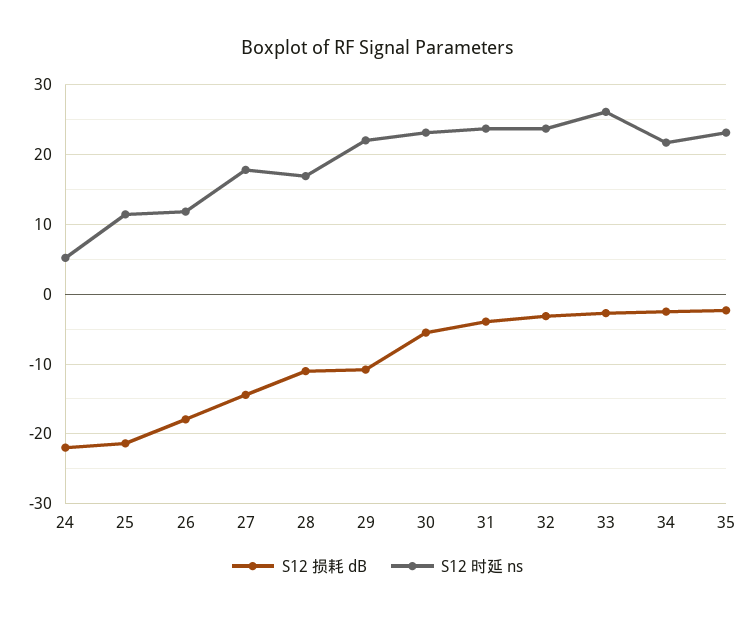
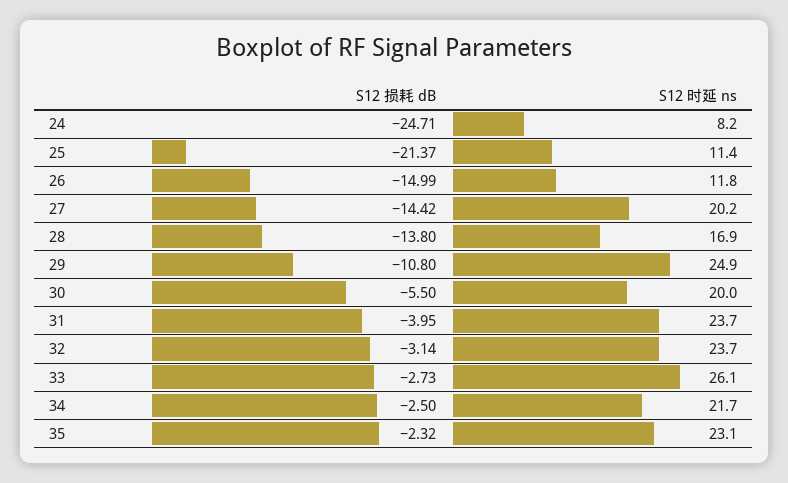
  {
    "S12 损耗 dB": {
-     "24": -22,
+     "24": -24.71,
      "25": -21.37,
-     "26": -18,
+     "26": -14.99,
      "27": -14.42,
-     "28": -11,
+     "28": -13.8,
      "29": -10.8,
      "30": -5.5,
      "31": -3.95,
      "32": -3.14,
      "33": -2.73,
      "34": -2.5,
      "35": -2.32
    },
    "S12 时延 ns": {
-     "24": 5,
+     "24": 8.2,
      "25": 11.4,
      "26": 11.8,
-     "27": 18,
+     "27": 20.2,
      "28": 16.9,
-     "29": 22,
+     "29": 24.9,
-     "30": 23,
+     "30": 20,
      "31": 23.7,
      "32": 23.7,
      "33": 26.1,
      "34": 21.7,
      "35": 23.1
    }
  }

